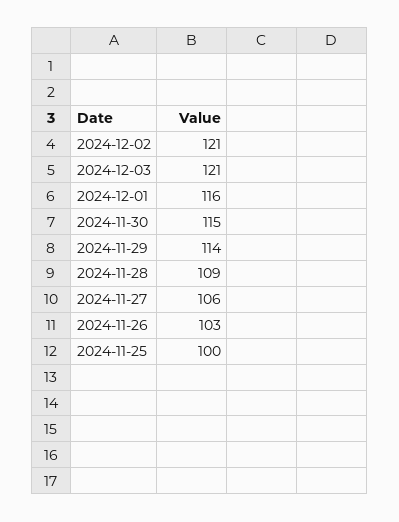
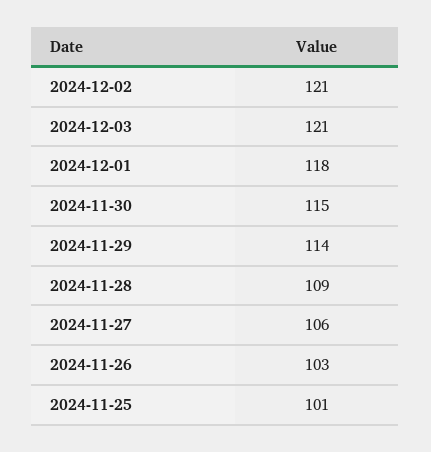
  {
    "2024-12-02": 121,
    "2024-12-03": 121,
-   "2024-12-01": 116,
+   "2024-12-01": 118,
    "2024-11-30": 115,
    "2024-11-29": 114,
    "2024-11-28": 109,
    "2024-11-27": 106,
    "2024-11-26": 103,
-   "2024-11-25": 100
+   "2024-11-25": 101
  }

